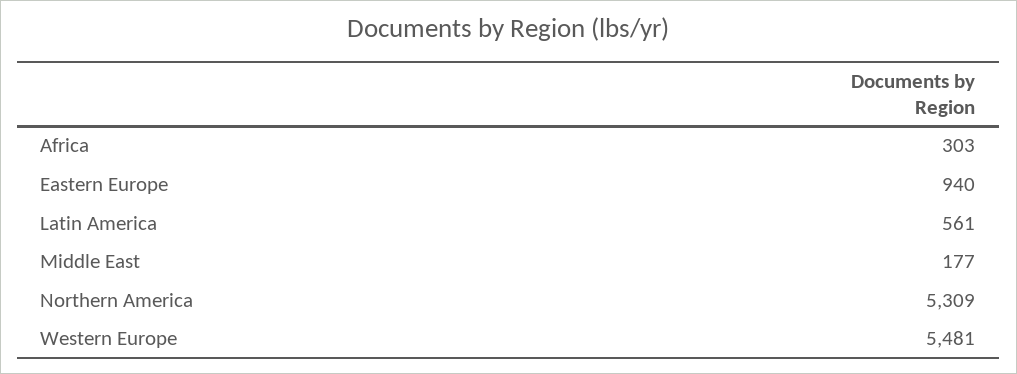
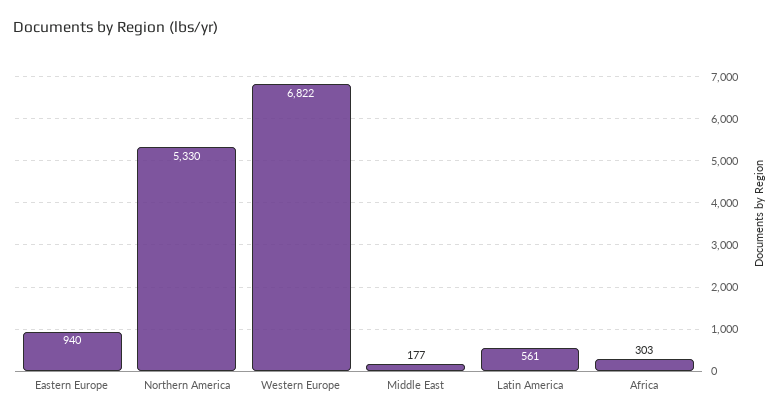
  {
    "Africa": 303,
    "Eastern Europe": 940,
    "Latin America": 561,
    "Middle East": 177,
-   "Northern America": 5309,
+   "Northern America": 5330,
-   "Western Europe": 5481
+   "Western Europe": 6822
  }

